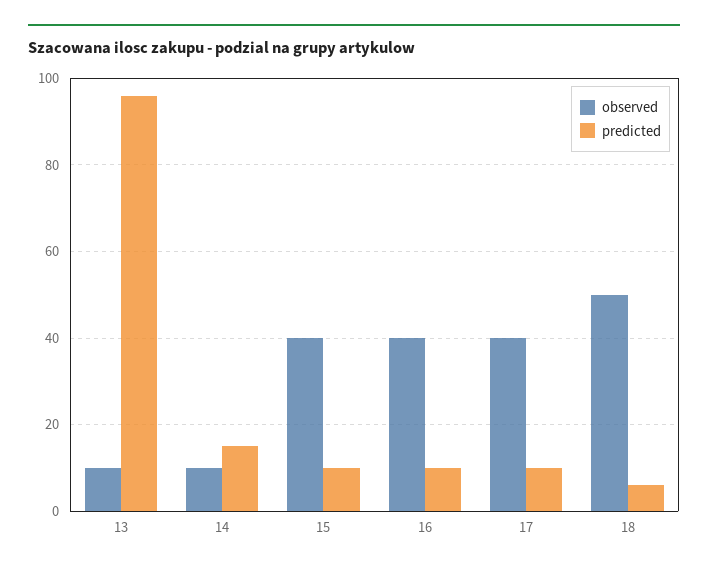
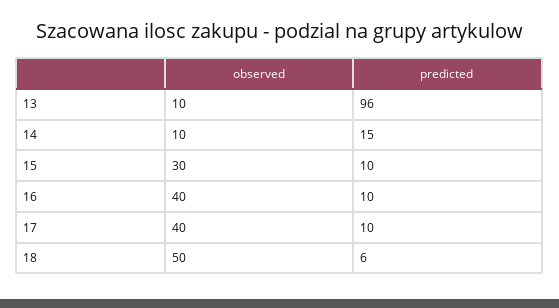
  {
    "observed": {
      "13": 10,
      "14": 10,
-     "15": 40,
+     "15": 30,
      "16": 40,
      "17": 40,
      "18": 50
    },
    "predicted": {
      "13": 96,
      "14": 15,
      "15": 10,
      "16": 10,
      "17": 10,
      "18": 6
    }
  }

